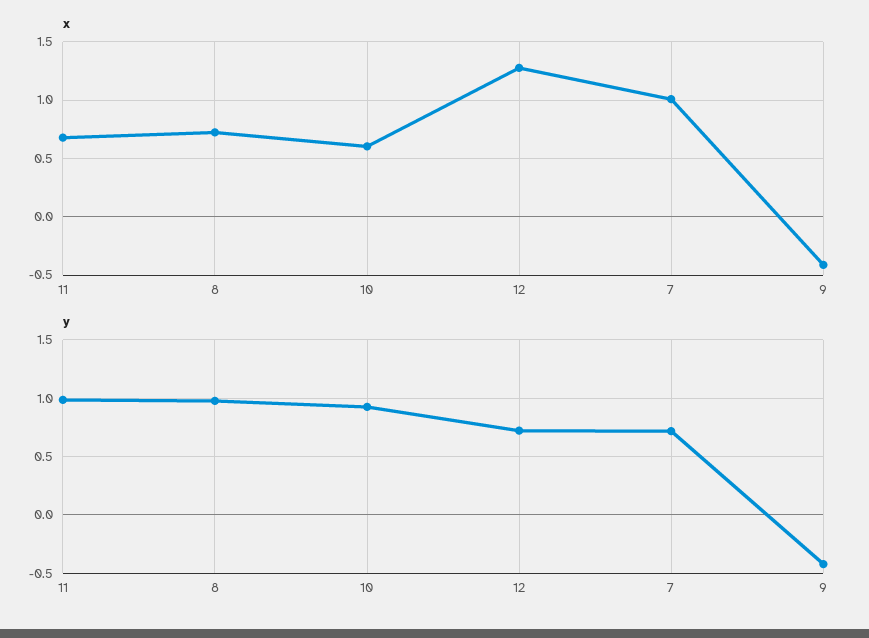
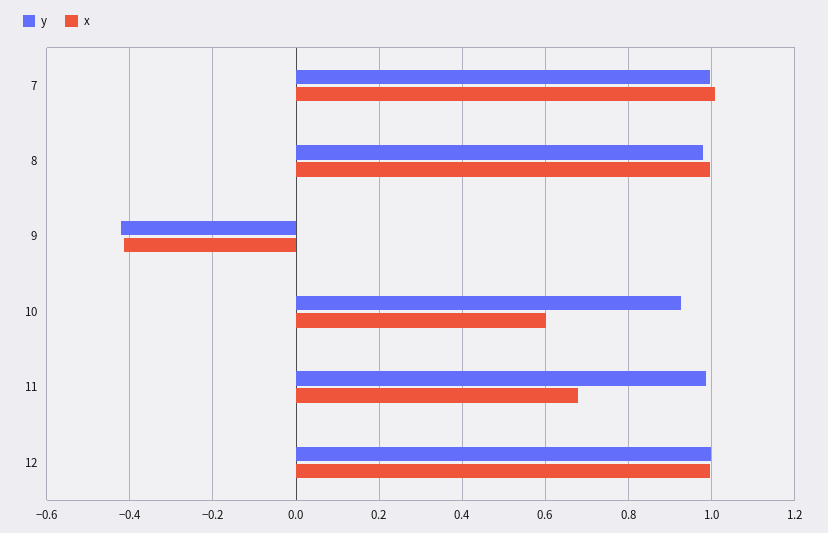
  {
    "x": {
      "11": 0.68,
-     "8": 0.7,
+     "8": 1,
      "10": 0.6,
-     "12": 1.3,
+     "12": 1,
      "7": 1,
      "9": -0.42
    },
    "y": {
      "11": 0.98,
      "8": 0.98,
      "10": 0.92,
-     "12": 0.7,
+     "12": 1,
-     "7": 0.7,
+     "7": 1,
      "9": -0.42
    }
  }

